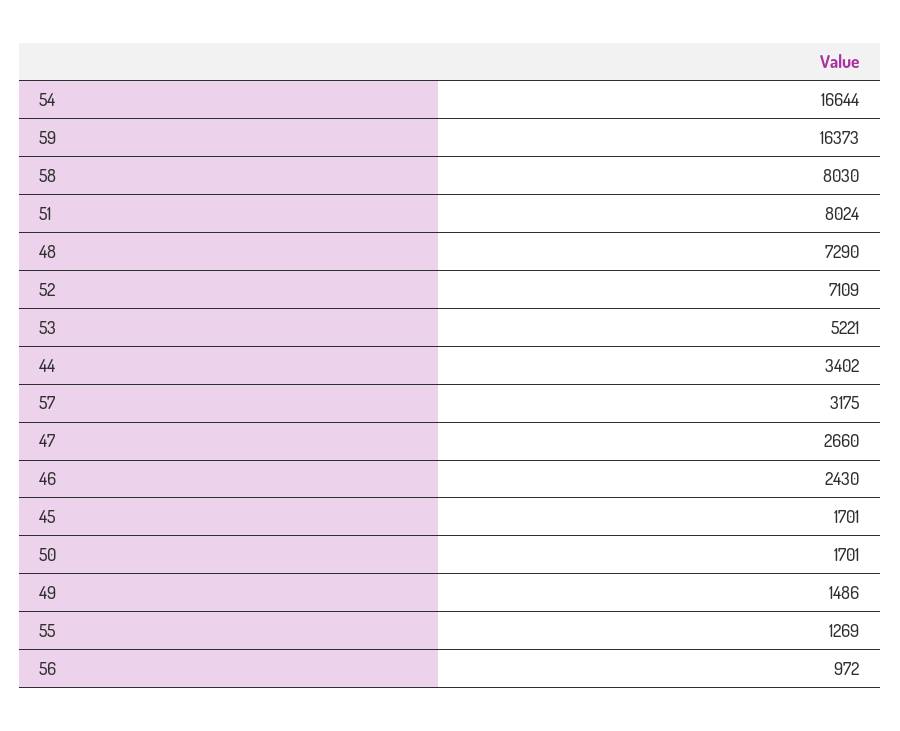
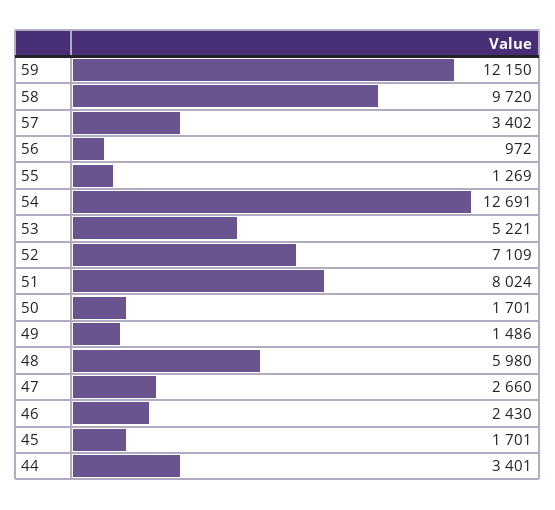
  {
-   "54": 16644,
+   "54": 12691,
-   "59": 16373,
+   "59": 12150,
-   "58": 8030,
+   "58": 9720,
    "51": 8024,
-   "48": 7290,
+   "48": 5980,
    "52": 7109,
    "53": 5221,
-   "44": 3402,
+   "44": 3401,
-   "57": 3175,
+   "57": 3402,
    "47": 2660,
    "46": 2430,
    "45": 1701,
    "50": 1701,
    "49": 1486,
    "55": 1269,
    "56": 972
  }

